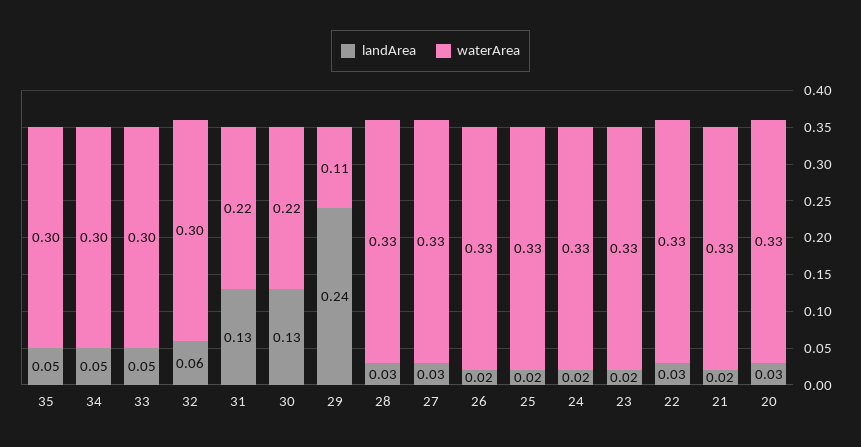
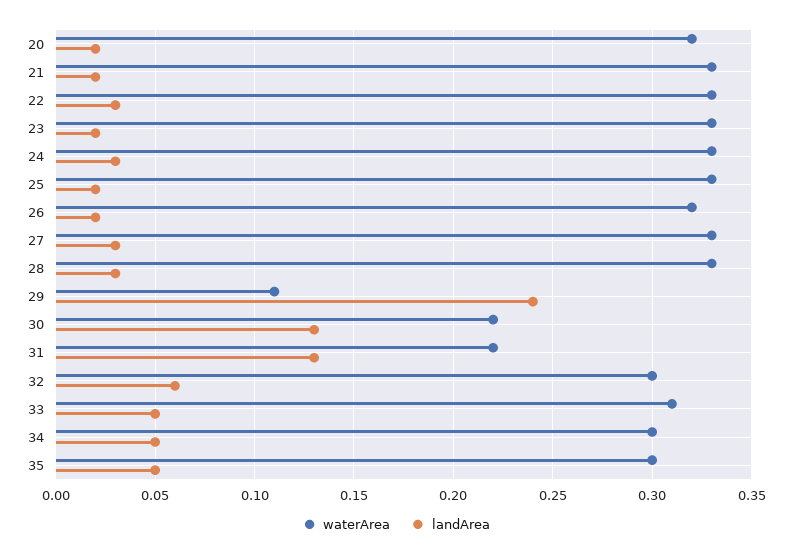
  {
    "landArea": {
      "35": 0.05,
      "34": 0.05,
      "33": 0.05,
      "32": 0.06,
      "31": 0.13,
      "30": 0.13,
      "29": 0.24,
      "28": 0.03,
      "27": 0.03,
      "26": 0.02,
      "25": 0.02,
-     "24": 0.02,
+     "24": 0.03,
      "23": 0.02,
      "22": 0.03,
      "21": 0.02,
-     "20": 0.03
+     "20": 0.02
    },
    "waterArea": {
      "35": 0.3,
      "34": 0.3,
-     "33": 0.3,
+     "33": 0.31,
      "32": 0.3,
      "31": 0.22,
      "30": 0.22,
      "29": 0.11,
      "28": 0.33,
      "27": 0.33,
-     "26": 0.33,
+     "26": 0.32,
      "25": 0.33,
      "24": 0.33,
      "23": 0.33,
      "22": 0.33,
      "21": 0.33,
-     "20": 0.33
+     "20": 0.32
    }
  }

